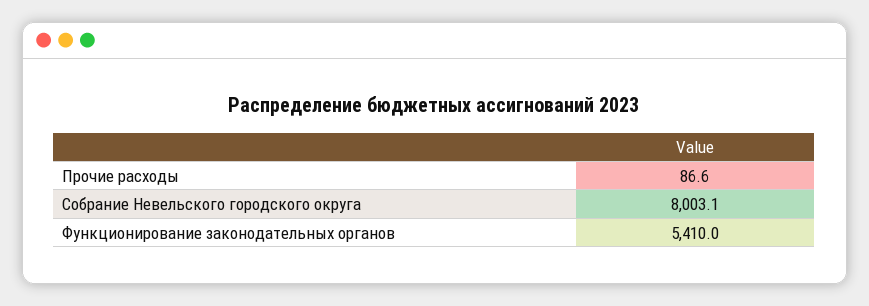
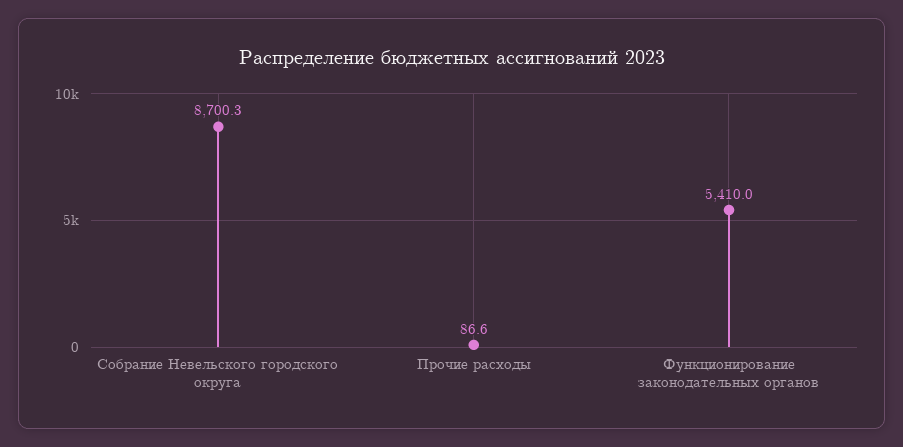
  {
    "Прочие расходы": 86.6,
-   "Собрание Невельского городского округа": 8003.1,
+   "Собрание Невельского городского округа": 8700.3,
    "Функционирование законодательных органов": 5410
  }

